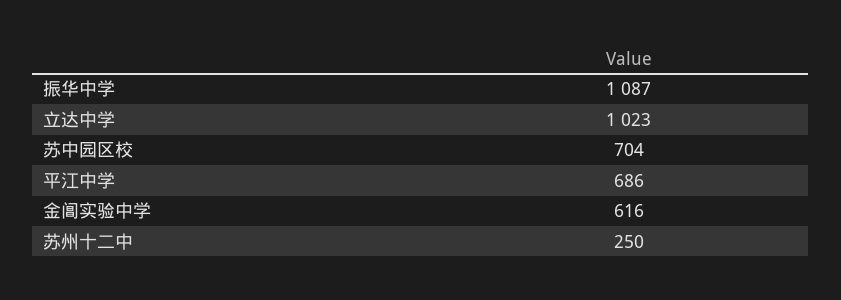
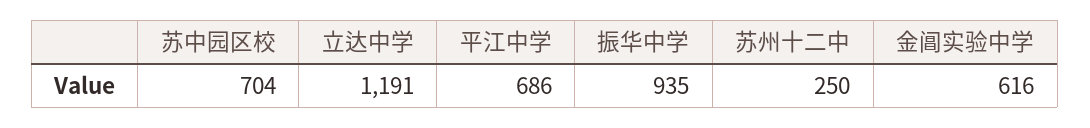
  {
-   "振华中学": 1087,
+   "振华中学": 935,
-   "立达中学": 1023,
+   "立达中学": 1191,
    "苏中园区校": 704,
    "平江中学": 686,
    "金阊实验中学": 616,
    "苏州十二中": 250
  }

